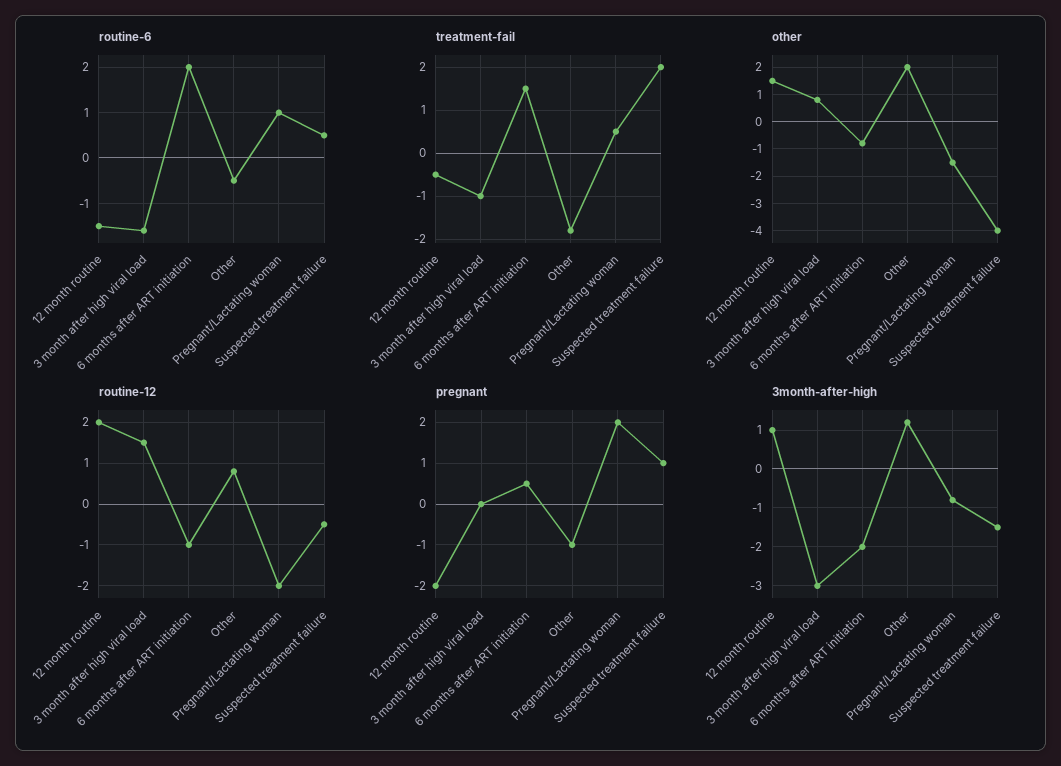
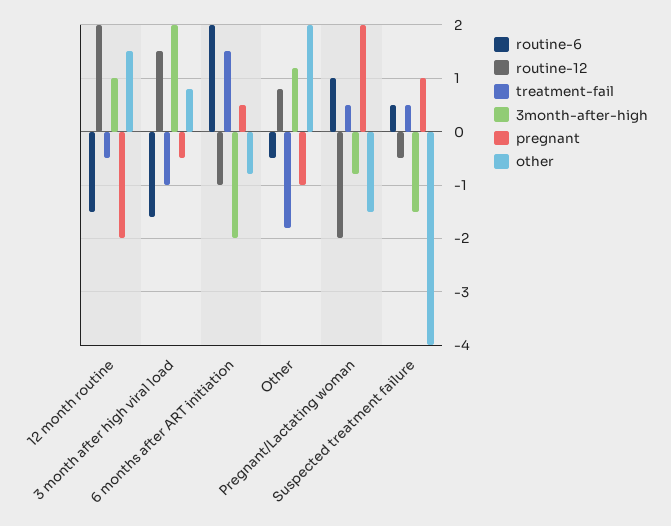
  {
    "routine-6": {
      "12 month routine": -1.5,
      "3 month after high viral load": -1.5,
      "6 months after ART initiation": 2,
      "Other": -0.5,
      "Pregnant/Lactating woman": 1,
      "Suspected treatment failure": 0.5
    },
    "treatment-fail": {
      "12 month routine": -0.5,
      "3 month after high viral load": -1,
      "6 months after ART initiation": 1.5,
      "Other": -2,
      "Pregnant/Lactating woman": 0.5,
-     "Suspected treatment failure": 2
+     "Suspected treatment failure": 0.5
    },
    "other": {
      "12 month routine": 1.5,
      "3 month after high viral load": 1,
      "6 months after ART initiation": -1,
      "Other": 2,
      "Pregnant/Lactating woman": -1.5,
      "Suspected treatment failure": -4
    },
    "routine-12": {
      "12 month routine": 2,
      "3 month after high viral load": 1.5,
      "6 months after ART initiation": -1,
      "Other": 1,
      "Pregnant/Lactating woman": -2,
      "Suspected treatment failure": -0.5
    },
    "pregnant": {
      "12 month routine": -2,
-     "3 month after high viral load": 0,
+     "3 month after high viral load": -0.5,
      "6 months after ART initiation": 0.5,
      "Other": -1,
      "Pregnant/Lactating woman": 2,
      "Suspected treatment failure": 1
    },
    "3month-after-high": {
      "12 month routine": 1,
-     "3 month after high viral load": -3,
+     "3 month after high viral load": 2,
      "6 months after ART initiation": -2,
      "Other": 1,
      "Pregnant/Lactating woman": -1,
      "Suspected treatment failure": -1.5
    }
  }

